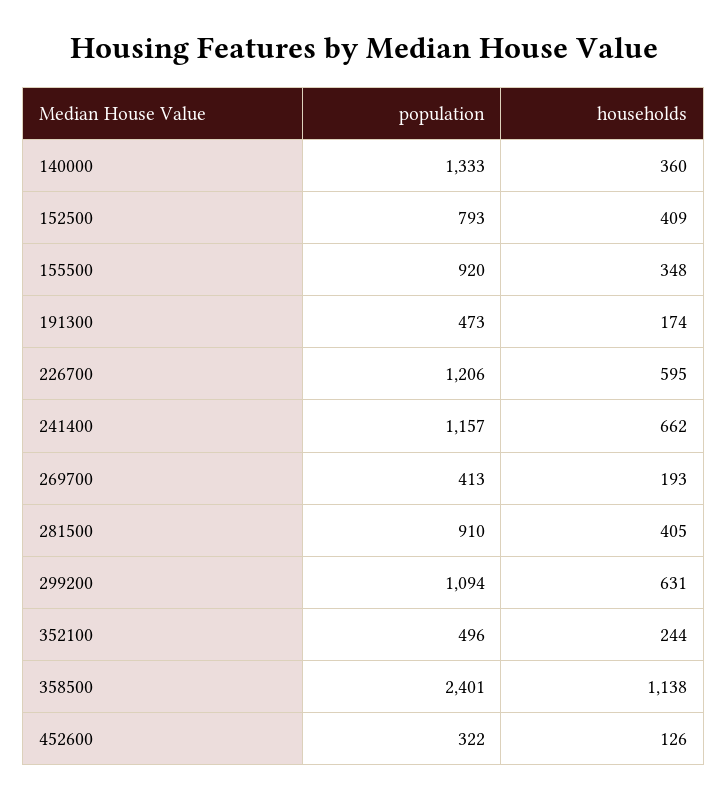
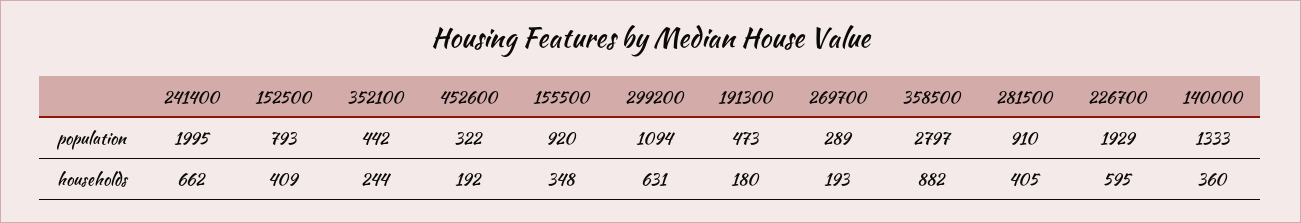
  {
    "population": {
      "140000": 1333,
      "152500": 793,
      "155500": 920,
      "191300": 473,
-     "226700": 1206,
+     "226700": 1929,
-     "241400": 1157,
+     "241400": 1995,
-     "269700": 413,
+     "269700": 289,
      "281500": 910,
      "299200": 1094,
-     "352100": 496,
+     "352100": 442,
-     "358500": 2401,
+     "358500": 2797,
      "452600": 322
    },
    "households": {
      "140000": 360,
      "152500": 409,
      "155500": 348,
-     "191300": 174,
+     "191300": 180,
      "226700": 595,
      "241400": 662,
      "269700": 193,
      "281500": 405,
      "299200": 631,
      "352100": 244,
-     "358500": 1138,
+     "358500": 882,
-     "452600": 126
+     "452600": 192
    }
  }

